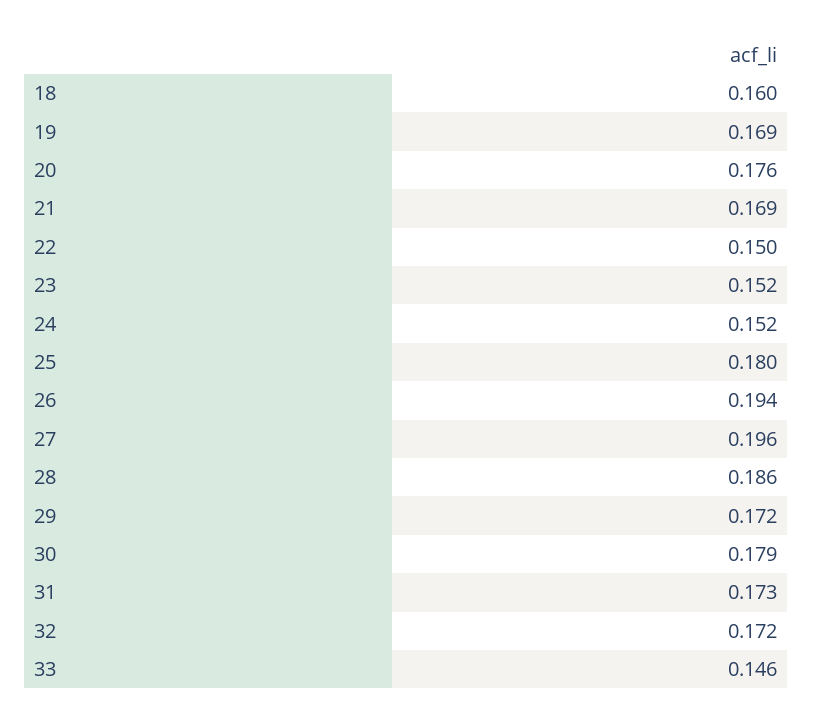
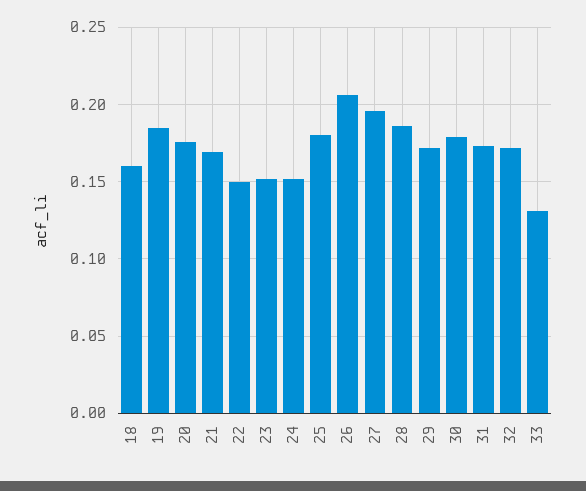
  {
    "18": 0.16,
-   "19": 0.169,
+   "19": 0.185,
    "20": 0.176,
    "21": 0.169,
    "22": 0.15,
    "23": 0.152,
    "24": 0.152,
    "25": 0.18,
-   "26": 0.194,
+   "26": 0.205,
    "27": 0.196,
    "28": 0.186,
    "29": 0.172,
    "30": 0.179,
    "31": 0.173,
    "32": 0.172,
-   "33": 0.146
+   "33": 0.13
  }

